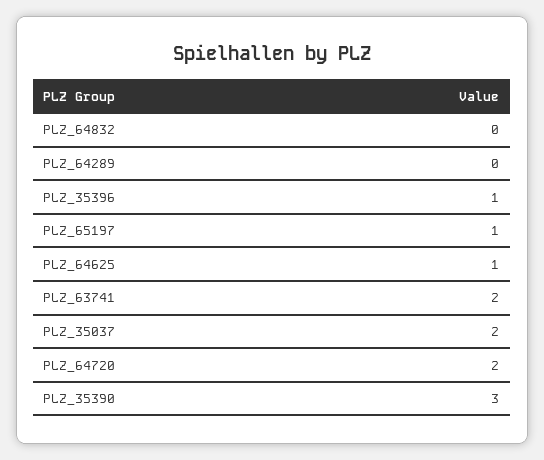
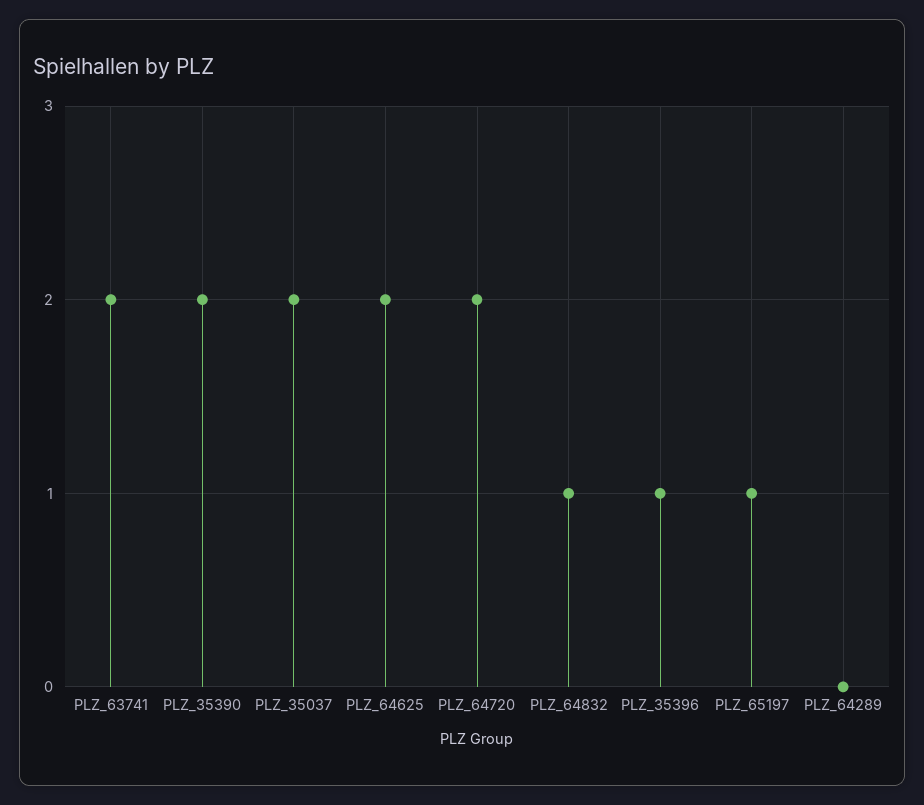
  {
-   "PLZ_64832": 0,
+   "PLZ_64832": 1,
    "PLZ_64289": 0,
    "PLZ_35396": 1,
    "PLZ_65197": 1,
-   "PLZ_64625": 1,
+   "PLZ_64625": 2,
    "PLZ_63741": 2,
    "PLZ_35037": 2,
    "PLZ_64720": 2,
-   "PLZ_35390": 3
+   "PLZ_35390": 2
  }

